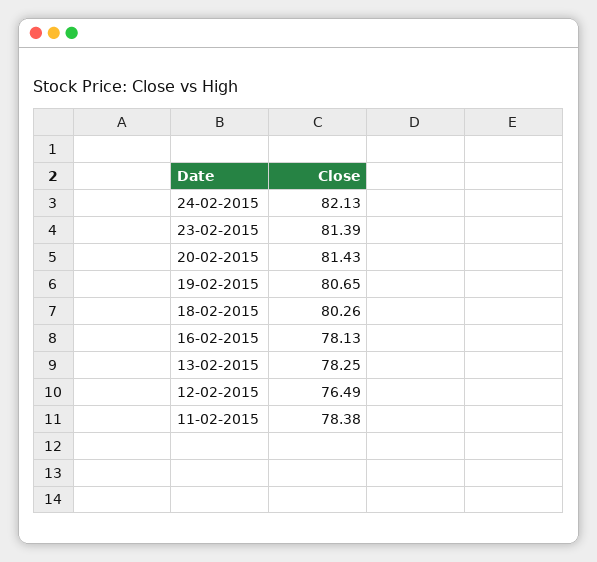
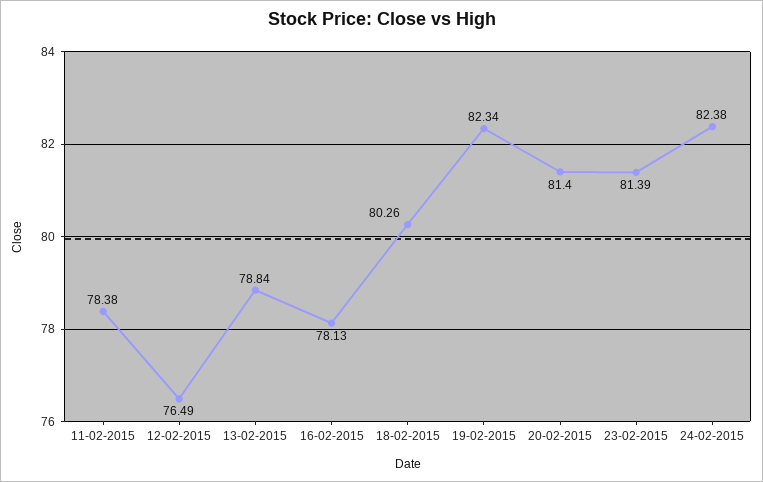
  {
-   "24-02-2015": 82.13,
+   "24-02-2015": 82.38,
    "23-02-2015": 81.39,
-   "20-02-2015": 81.43,
+   "20-02-2015": 81.4,
-   "19-02-2015": 80.65,
+   "19-02-2015": 82.34,
    "18-02-2015": 80.26,
    "16-02-2015": 78.13,
-   "13-02-2015": 78.25,
+   "13-02-2015": 78.84,
    "12-02-2015": 76.49,
    "11-02-2015": 78.38
  }

